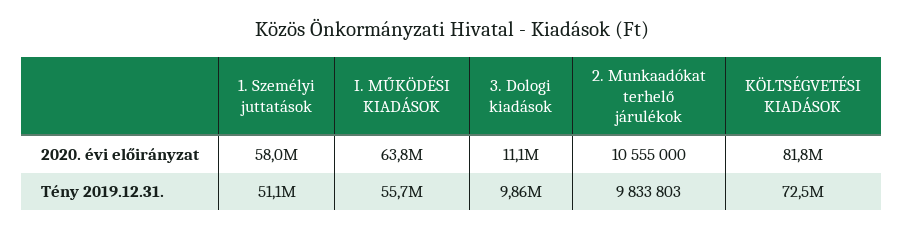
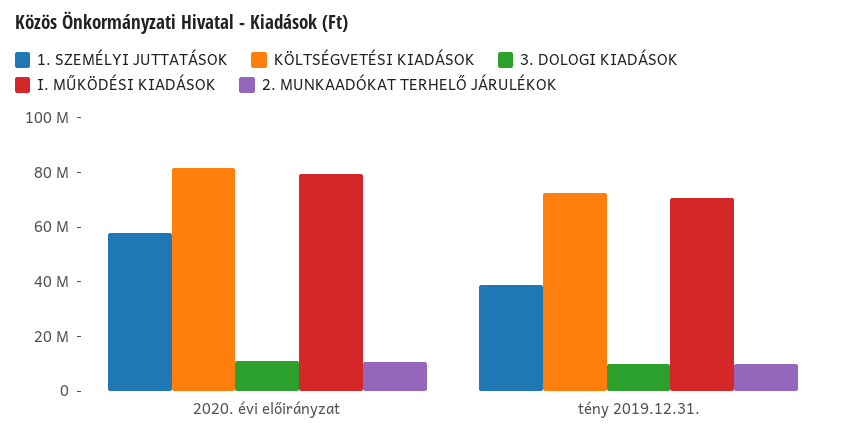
  {
    "1. Személyi juttatások": {
      "2020. évi előirányzat": 58000000,
-     "Tény 2019.12.31.": 51100000
+     "Tény 2019.12.31.": 40000000
    },
    "I. MŰKÖDÉSI KIADÁSOK": {
-     "2020. évi előirányzat": 63800000,
+     "2020. évi előirányzat": 80000000,
-     "Tény 2019.12.31.": 55700000
+     "Tény 2019.12.31.": 70000000
    },
    "3. Dologi kiadások": {
      "2020. évi előirányzat": 11100000,
      "Tény 2019.12.31.": 9860000
    },
    "2. Munkaadókat terhelő járulékok": {
      "2020. évi előirányzat": 10555000,
      "Tény 2019.12.31.": 9833803
    },
    "KÖLTSÉGVETÉSI KIADÁSOK": {
      "2020. évi előirányzat": 81800000,
      "Tény 2019.12.31.": 72500000
    }
  }

